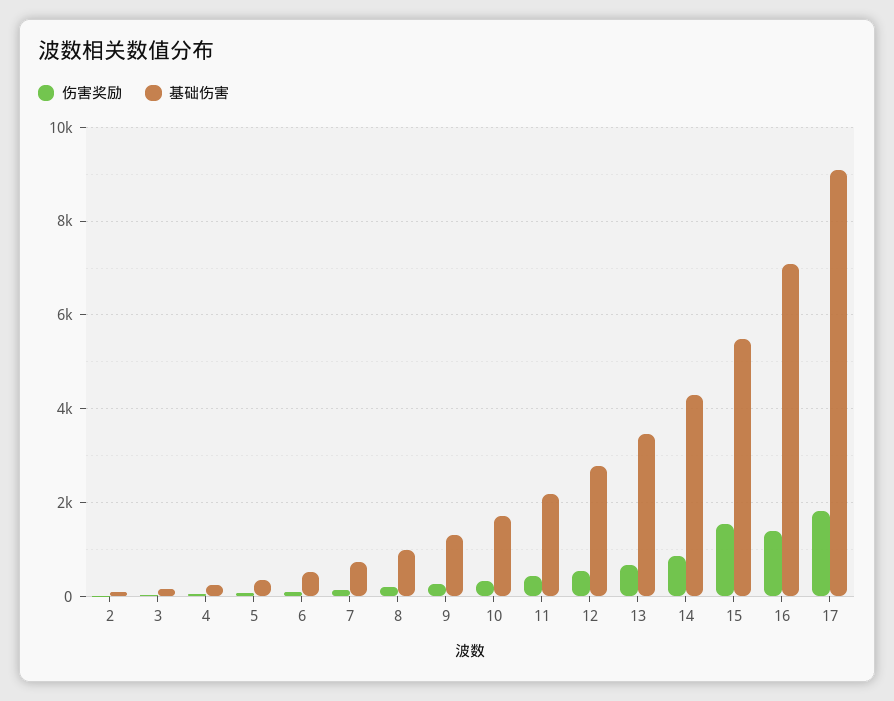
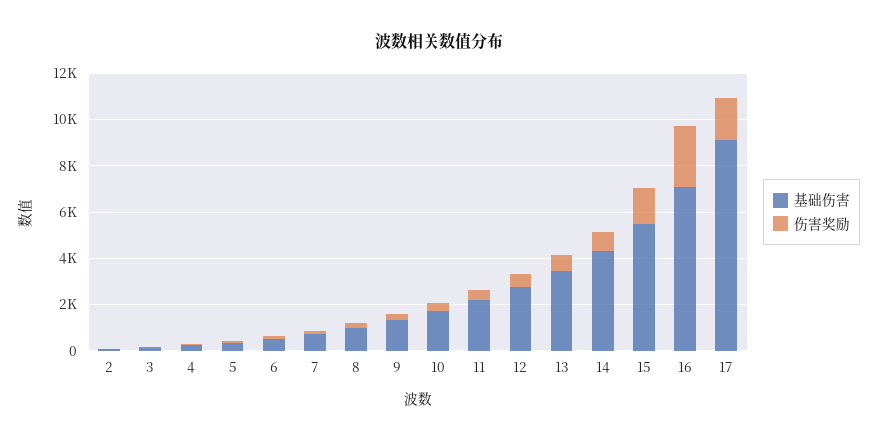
  {
    "伤害奖励": {
      "2": 0,
      "3": 0,
      "4": 0,
      "5": 0,
      "6": 200,
      "7": 200,
      "8": 200,
      "9": 200,
      "10": 400,
      "11": 400,
      "12": 600,
      "13": 600,
      "14": 800,
      "15": 1600,
-     "16": 1400,
+     "16": 2500,
      "17": 1800
    },
    "基础伤害": {
      "2": 0,
      "3": 200,
      "4": 200,
      "5": 400,
      "6": 600,
      "7": 800,
      "8": 1000,
      "9": 1400,
      "10": 1800,
      "11": 2200,
      "12": 2800,
      "13": 3400,
      "14": 4200,
      "15": 5400,
      "16": 7000,
      "17": 9000
    }
  }

